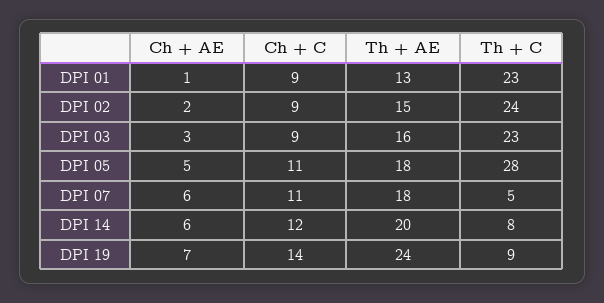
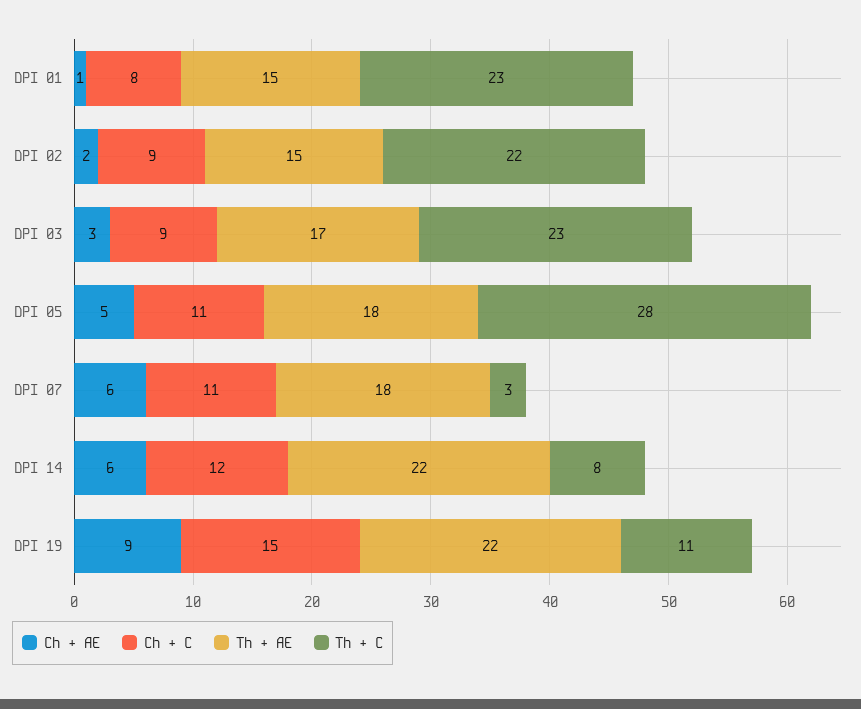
  {
    "Ch + AE": {
      "DPI 01": 1,
      "DPI 02": 2,
      "DPI 03": 3,
      "DPI 05": 5,
      "DPI 07": 6,
      "DPI 14": 6,
-     "DPI 19": 7
+     "DPI 19": 9
    },
    "Ch + C": {
-     "DPI 01": 9,
+     "DPI 01": 8,
      "DPI 02": 9,
      "DPI 03": 9,
      "DPI 05": 11,
      "DPI 07": 11,
      "DPI 14": 12,
-     "DPI 19": 14
+     "DPI 19": 15
    },
    "Th + AE": {
-     "DPI 01": 13,
+     "DPI 01": 15,
      "DPI 02": 15,
-     "DPI 03": 16,
+     "DPI 03": 17,
      "DPI 05": 18,
      "DPI 07": 18,
-     "DPI 14": 20,
+     "DPI 14": 22,
-     "DPI 19": 24
+     "DPI 19": 22
    },
    "Th + C": {
      "DPI 01": 23,
-     "DPI 02": 24,
+     "DPI 02": 22,
      "DPI 03": 23,
      "DPI 05": 28,
-     "DPI 07": 5,
+     "DPI 07": 3,
      "DPI 14": 8,
-     "DPI 19": 9
+     "DPI 19": 11
    }
  }

